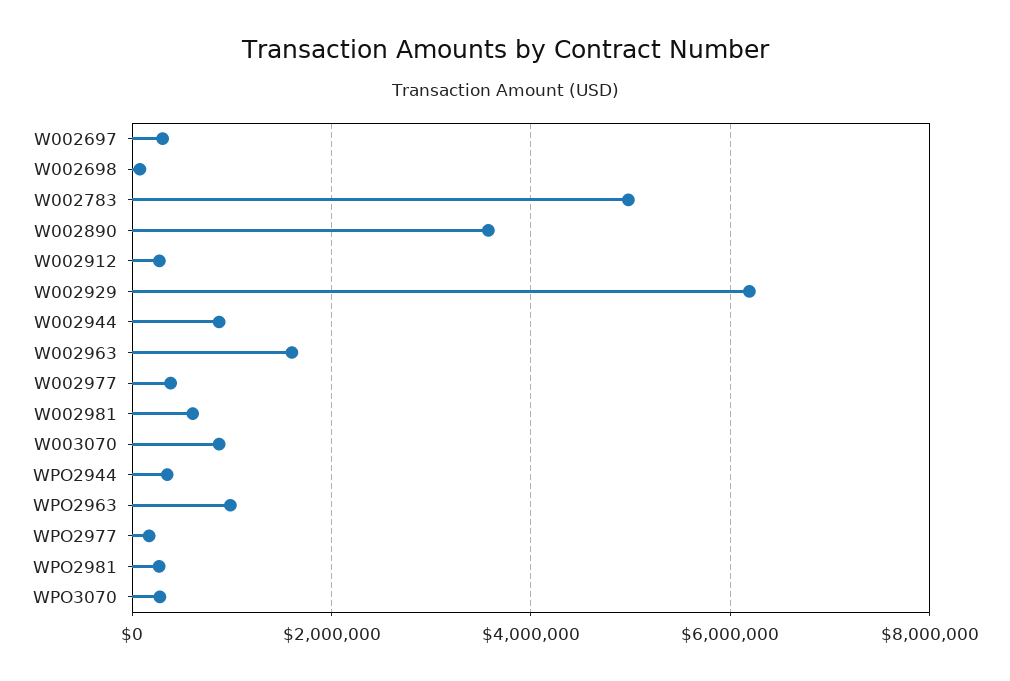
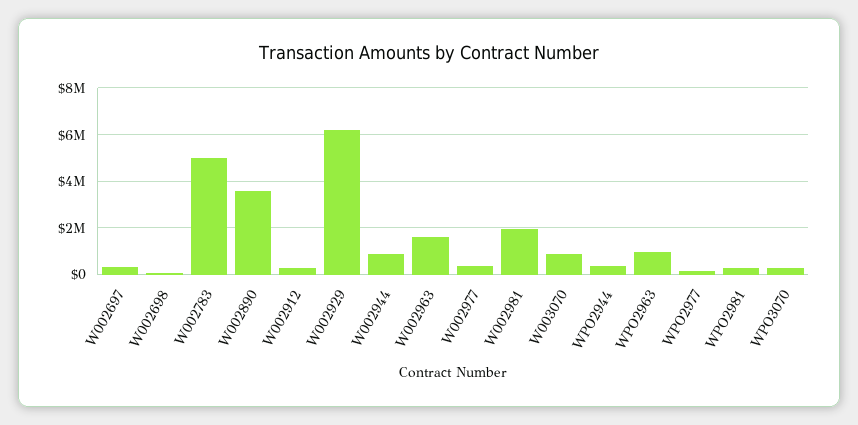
  {
    "W002697": 400000,
    "W002698": 0,
    "W002783": 5000000,
    "W002890": 3600000,
    "W002912": 200000,
    "W002929": 6200000,
    "W002944": 800000,
    "W002963": 1600000,
    "W002977": 400000,
-   "W002981": 600000,
+   "W002981": 2000000,
    "W003070": 800000,
    "WPO2944": 400000,
    "WPO2963": 1000000,
    "WPO2977": 200000,
    "WPO2981": 200000,
    "WPO3070": 200000
  }

